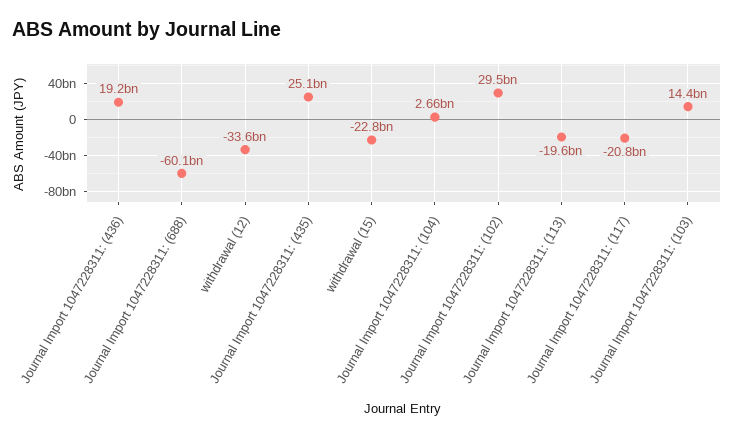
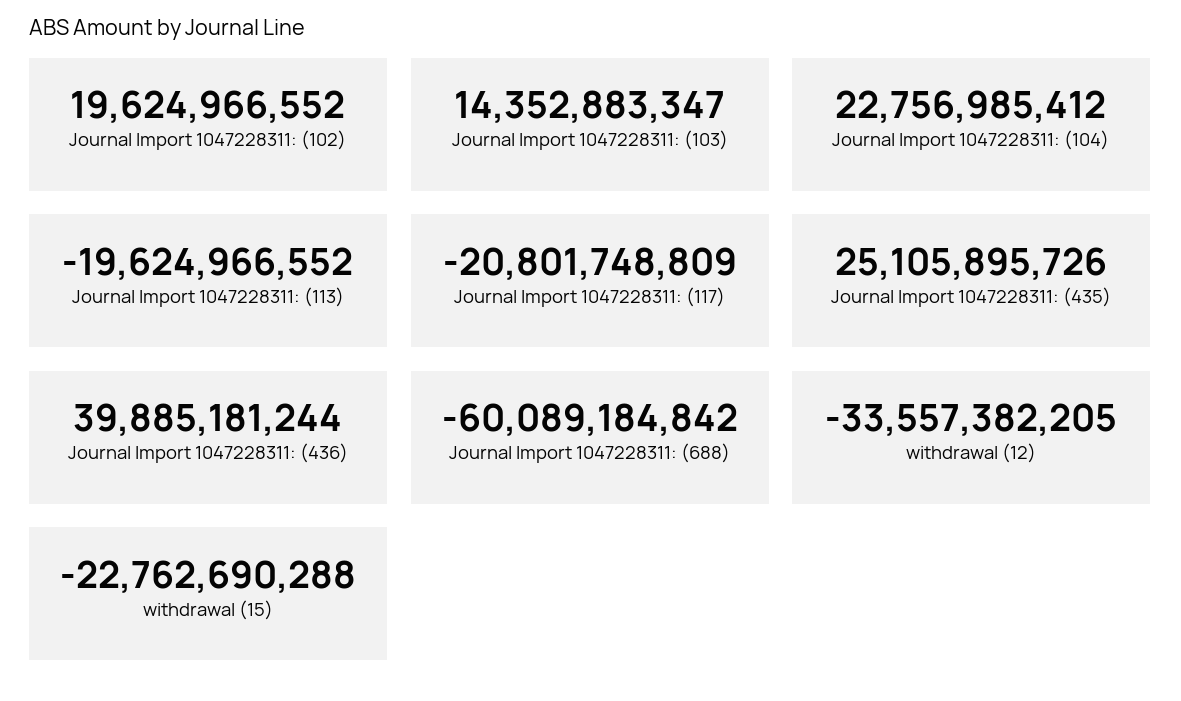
  {
-   "Journal Import 1047228311: (436)": 19200000000,
+   "Journal Import 1047228311: (436)": 39885181244,
    "Journal Import 1047228311: (688)": -60089184842,
    "withdrawal (12)": -33557382205,
    "Journal Import 1047228311: (435)": 25105895726,
    "withdrawal (15)": -22762690288,
-   "Journal Import 1047228311: (104)": 2660000000,
+   "Journal Import 1047228311: (104)": 22756985412,
-   "Journal Import 1047228311: (102)": 29500000000,
+   "Journal Import 1047228311: (102)": 19624966552,
    "Journal Import 1047228311: (113)": -19624966552,
    "Journal Import 1047228311: (117)": -20801748809,
    "Journal Import 1047228311: (103)": 14352883347
  }

